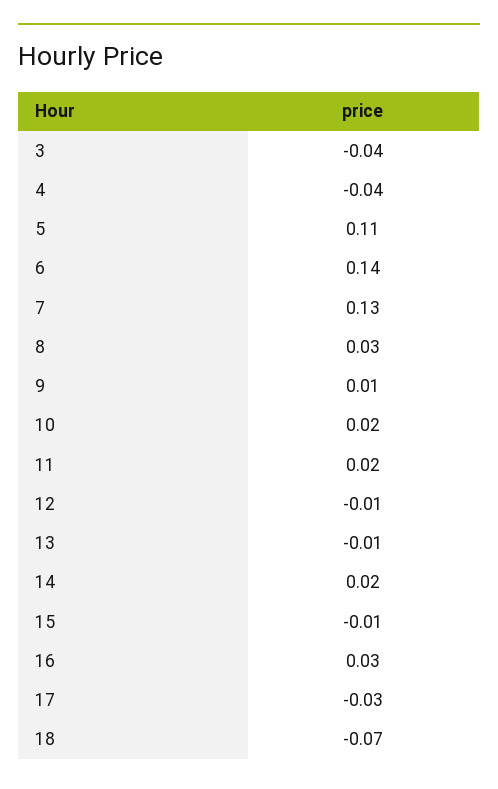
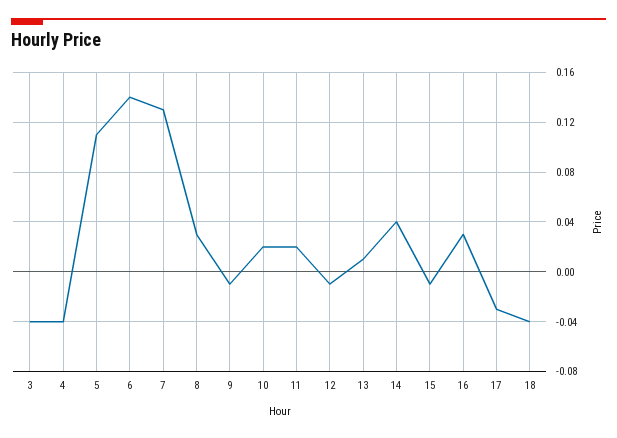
  {
    "3": -0.04,
    "4": -0.04,
    "5": 0.11,
    "6": 0.14,
    "7": 0.13,
    "8": 0.03,
-   "9": 0.01,
+   "9": -0.01,
    "10": 0.02,
    "11": 0.02,
    "12": -0.01,
-   "13": -0.01,
+   "13": 0.01,
-   "14": 0.02,
+   "14": 0.04,
    "15": -0.01,
    "16": 0.03,
    "17": -0.03,
-   "18": -0.07
+   "18": -0.04
  }

